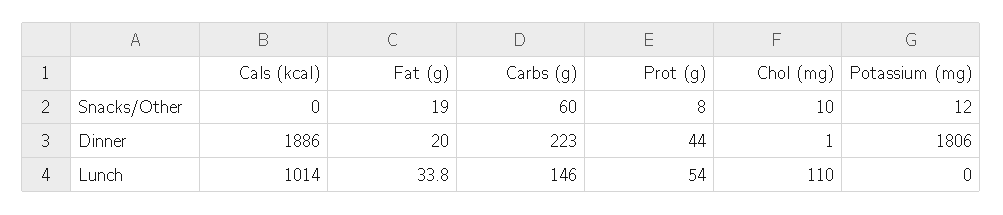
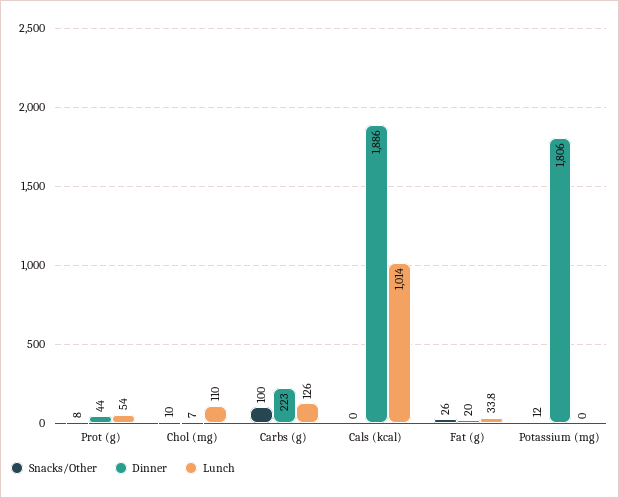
  {
    "Snacks/Other": {
      "Cals (kcal)": 0,
-     "Fat (g)": 19,
+     "Fat (g)": 26,
-     "Carbs (g)": 60,
+     "Carbs (g)": 100,
      "Prot (g)": 8,
      "Chol (mg)": 10,
      "Potassium (mg)": 12
    },
    "Dinner": {
      "Cals (kcal)": 1886,
      "Fat (g)": 20,
      "Carbs (g)": 223,
      "Prot (g)": 44,
-     "Chol (mg)": 1,
+     "Chol (mg)": 7,
      "Potassium (mg)": 1806
    },
    "Lunch": {
      "Cals (kcal)": 1014,
      "Fat (g)": 33.8,
-     "Carbs (g)": 146,
+     "Carbs (g)": 126,
      "Prot (g)": 54,
      "Chol (mg)": 110,
      "Potassium (mg)": 0
    }
  }

